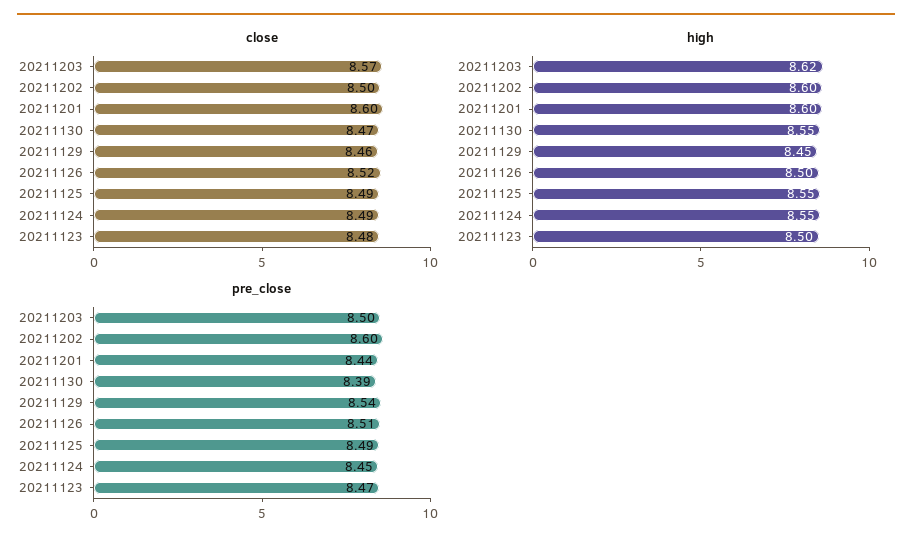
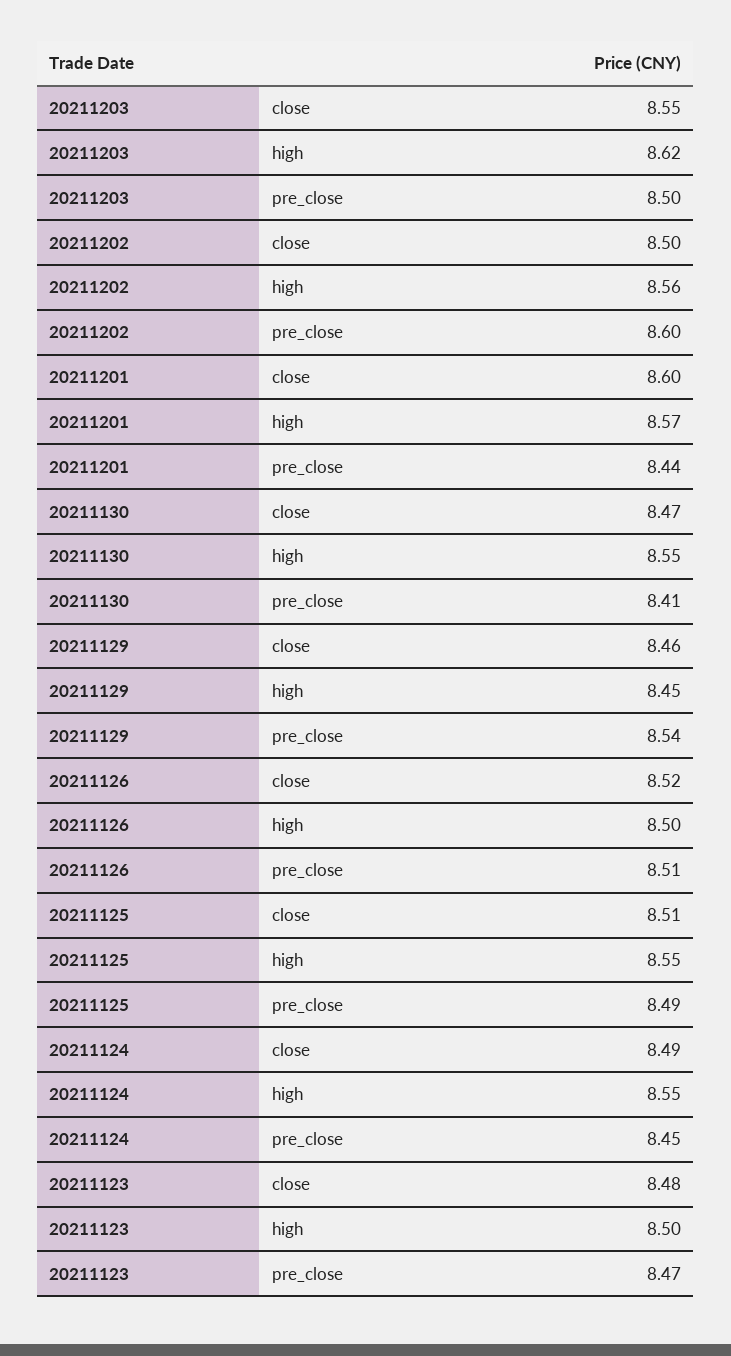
  {
    "close": {
-     "20211203": 8.57,
+     "20211203": 8.55,
      "20211202": 8.5,
      "20211201": 8.6,
      "20211130": 8.47,
      "20211129": 8.46,
      "20211126": 8.52,
-     "20211125": 8.49,
+     "20211125": 8.51,
      "20211124": 8.49,
      "20211123": 8.48
    },
    "high": {
      "20211203": 8.62,
-     "20211202": 8.6,
+     "20211202": 8.56,
-     "20211201": 8.6,
+     "20211201": 8.57,
      "20211130": 8.55,
      "20211129": 8.45,
      "20211126": 8.5,
      "20211125": 8.55,
      "20211124": 8.55,
      "20211123": 8.5
    },
    "pre_close": {
      "20211203": 8.5,
      "20211202": 8.6,
      "20211201": 8.44,
-     "20211130": 8.39,
+     "20211130": 8.41,
      "20211129": 8.54,
      "20211126": 8.51,
      "20211125": 8.49,
      "20211124": 8.45,
      "20211123": 8.47
    }
  }

